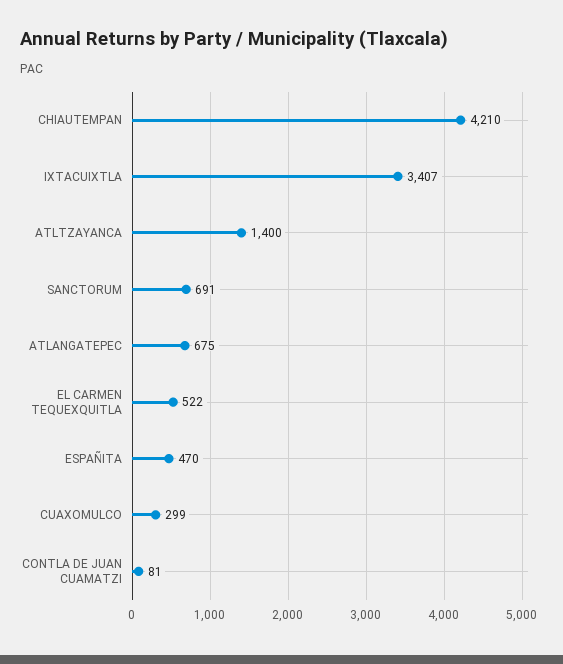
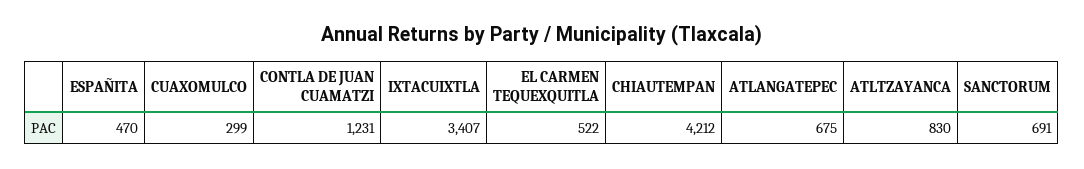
  {
-   "CHIAUTEMPAN": 4210,
+   "CHIAUTEMPAN": 4212,
    "IXTACUIXTLA": 3407,
-   "ATLTZAYANCA": 1400,
+   "ATLTZAYANCA": 830,
    "SANCTORUM": 691,
    "ATLANGATEPEC": 675,
    "EL CARMEN TEQUEXQUITLA": 522,
    "ESPAÑITA": 470,
    "CUAXOMULCO": 299,
-   "CONTLA DE JUAN CUAMATZI": 81
+   "CONTLA DE JUAN CUAMATZI": 1231
  }

